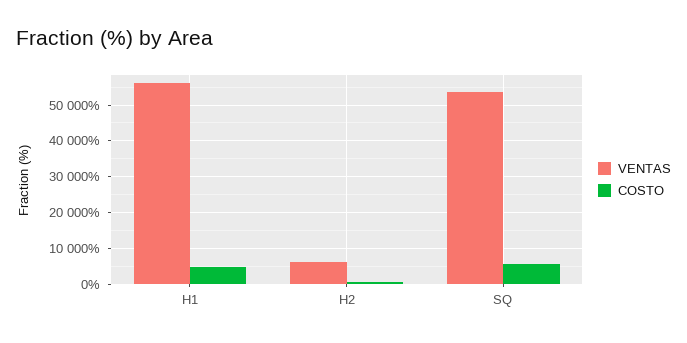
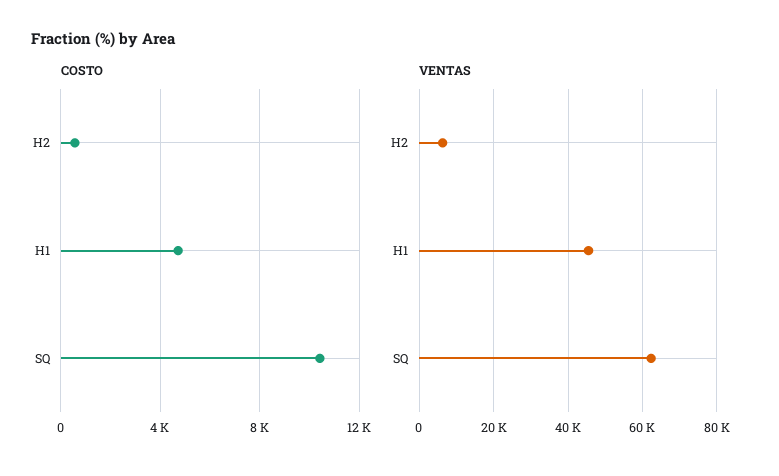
  {
    "VENTAS": {
-     "H1": 56000,
+     "H1": 46000,
      "H2": 6000,
-     "SQ": 54000
+     "SQ": 62000
    },
    "COSTO": {
      "H1": 4500,
      "H2": 500,
-     "SQ": 6000
+     "SQ": 10500
    }
  }

